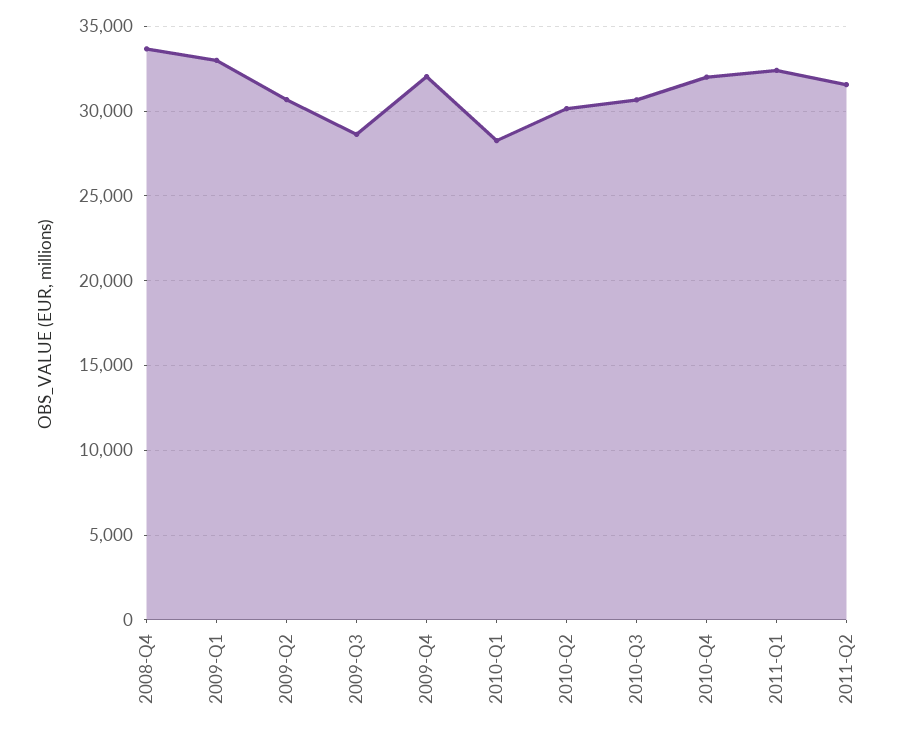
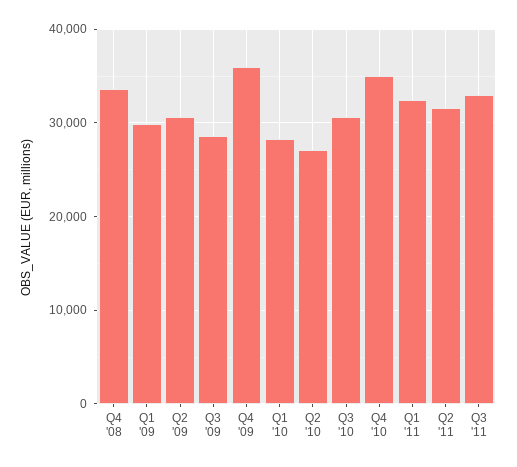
  {
    "2008-Q4": 33500,
-   "2009-Q1": 33000,
+   "2009-Q1": 30000,
    "2009-Q2": 30500,
    "2009-Q3": 28500,
-   "2009-Q4": 32000,
+   "2009-Q4": 36000,
    "2010-Q1": 28500,
-   "2010-Q2": 30000,
+   "2010-Q2": 27000,
    "2010-Q3": 30500,
-   "2010-Q4": 32000,
+   "2010-Q4": 35000,
    "2011-Q1": 32500,
-   "2011-Q2": 31500
+   "2011-Q2": 31500,
+   "Q3 '11": 33000
  }

